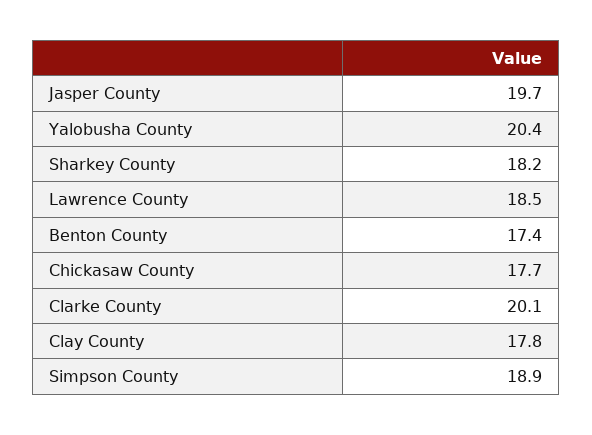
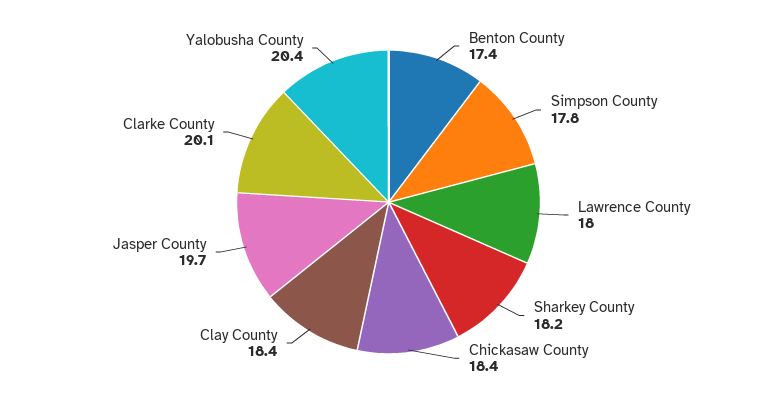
  {
    "Jasper County": 19.7,
    "Yalobusha County": 20.4,
    "Sharkey County": 18.2,
-   "Lawrence County": 18.5,
+   "Lawrence County": 18,
    "Benton County": 17.4,
-   "Chickasaw County": 17.7,
+   "Chickasaw County": 18.4,
    "Clarke County": 20.1,
-   "Clay County": 17.8,
+   "Clay County": 18.4,
-   "Simpson County": 18.9
+   "Simpson County": 17.8
  }

